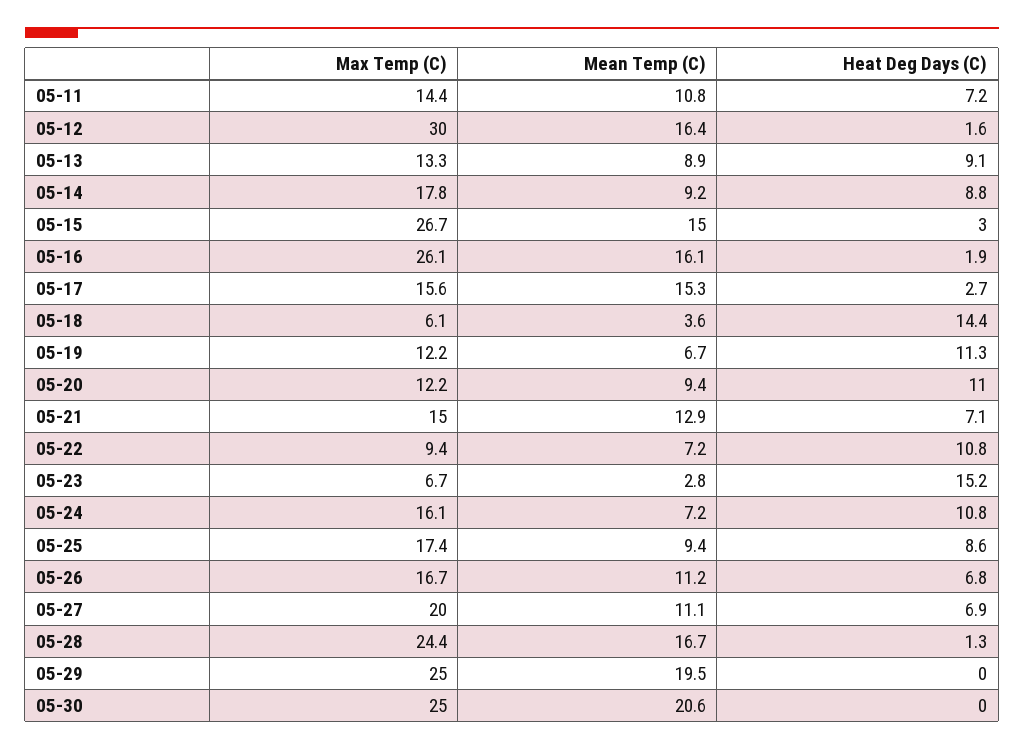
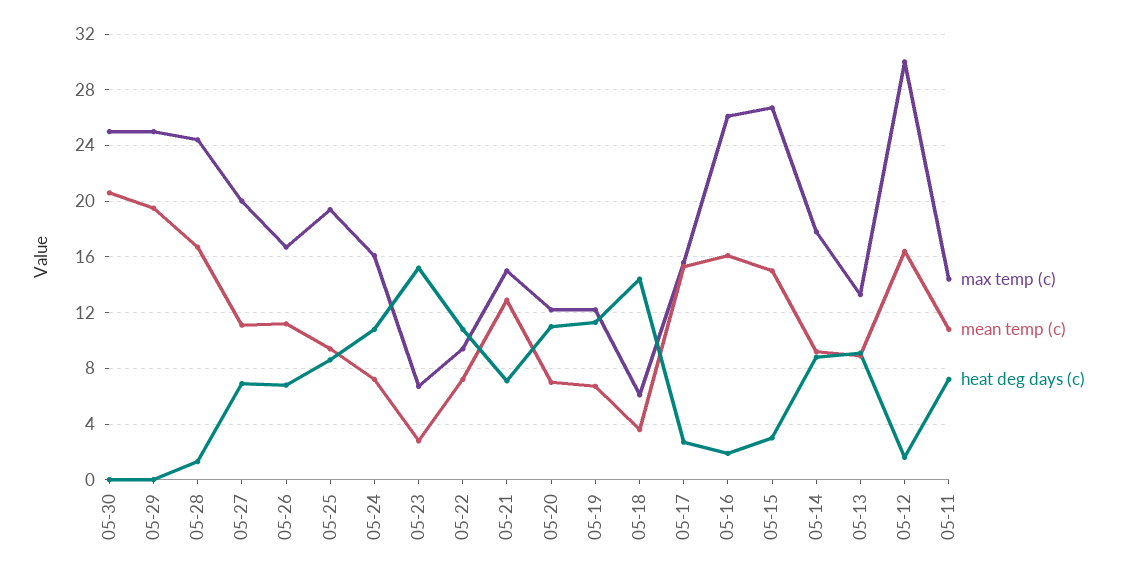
  {
    "Max Temp (C)": {
      "05-11": 14.4,
      "05-12": 30,
      "05-13": 13.3,
      "05-14": 17.8,
      "05-15": 26.7,
      "05-16": 26.1,
      "05-17": 15.6,
      "05-18": 6.1,
      "05-19": 12.2,
      "05-20": 12.2,
      "05-21": 15,
      "05-22": 9.4,
      "05-23": 6.7,
      "05-24": 16.1,
-     "05-25": 17.4,
+     "05-25": 19.5,
      "05-26": 16.7,
      "05-27": 20,
      "05-28": 24.4,
      "05-29": 25,
      "05-30": 25
    },
    "Mean Temp (C)": {
      "05-11": 10.8,
      "05-12": 16.4,
      "05-13": 8.9,
      "05-14": 9.2,
      "05-15": 15,
      "05-16": 16.1,
      "05-17": 15.3,
      "05-18": 3.6,
      "05-19": 6.7,
-     "05-20": 9.4,
+     "05-20": 7,
      "05-21": 12.9,
      "05-22": 7.2,
      "05-23": 2.8,
      "05-24": 7.2,
      "05-25": 9.4,
      "05-26": 11.2,
      "05-27": 11.1,
      "05-28": 16.7,
      "05-29": 19.5,
      "05-30": 20.6
    },
    "Heat Deg Days (C)": {
      "05-11": 7.2,
      "05-12": 1.6,
      "05-13": 9.1,
      "05-14": 8.8,
      "05-15": 3,
      "05-16": 1.9,
      "05-17": 2.7,
      "05-18": 14.4,
      "05-19": 11.3,
      "05-20": 11,
      "05-21": 7.1,
      "05-22": 10.8,
      "05-23": 15.2,
      "05-24": 10.8,
      "05-25": 8.6,
      "05-26": 6.8,
      "05-27": 6.9,
      "05-28": 1.3,
      "05-29": 0,
      "05-30": 0
    }
  }

